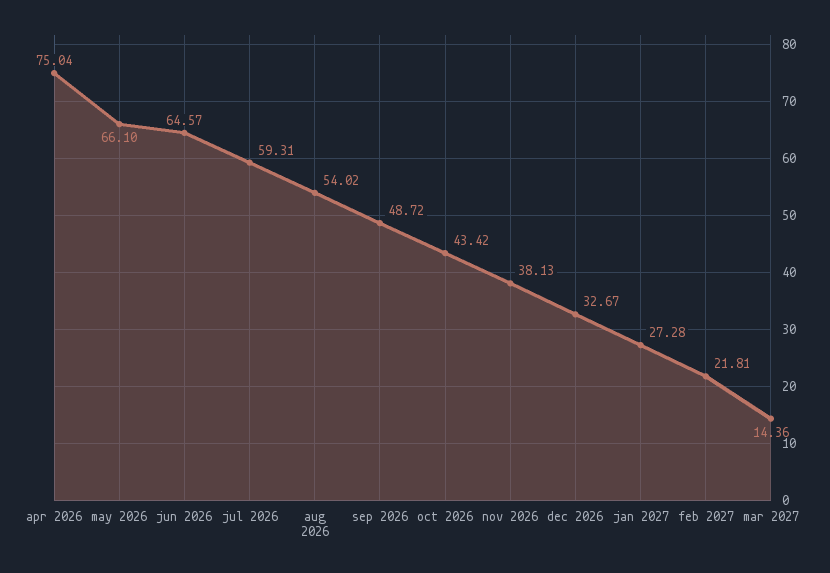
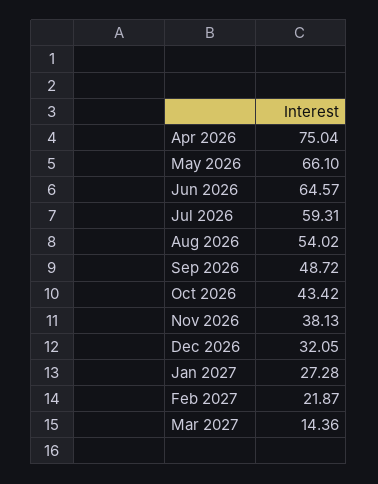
  {
    "apr 2026": 75.04,
    "may 2026": 66.1,
    "jun 2026": 64.57,
    "jul 2026": 59.31,
    "aug 2026": 54.02,
    "sep 2026": 48.72,
    "oct 2026": 43.42,
    "nov 2026": 38.13,
-   "dec 2026": 32.67,
+   "dec 2026": 32.05,
    "jan 2027": 27.28,
-   "feb 2027": 21.81,
+   "feb 2027": 21.87,
    "mar 2027": 14.36
  }

